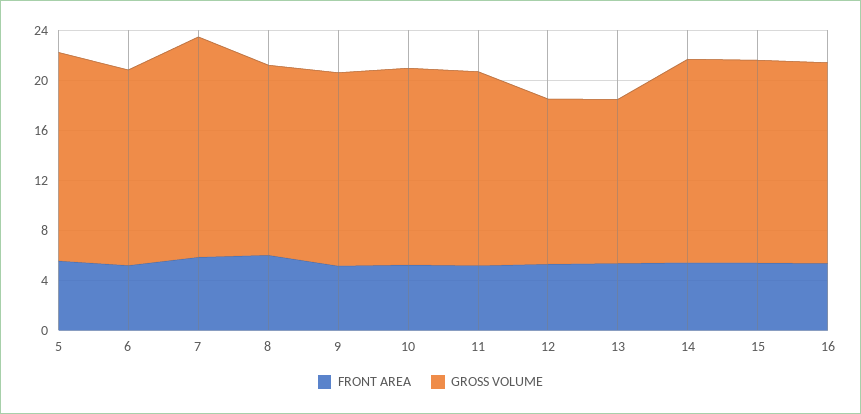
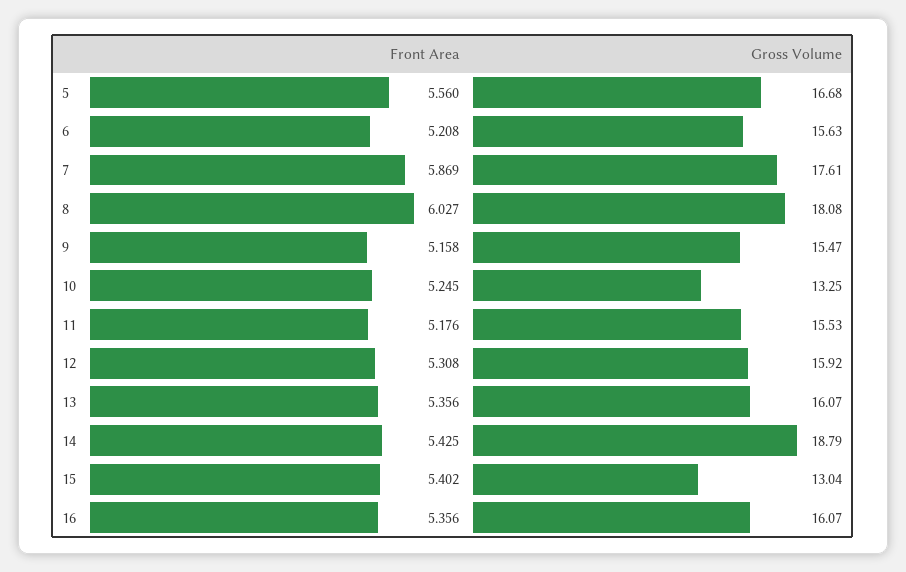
  {
    "FRONT AREA": {
      "5": 5.56,
      "6": 5.208,
      "7": 5.869,
      "8": 6.027,
      "9": 5.158,
      "10": 5.245,
      "11": 5.176,
      "12": 5.308,
      "13": 5.356,
      "14": 5.425,
      "15": 5.402,
      "16": 5.356
    },
    "GROSS VOLUME": {
      "5": 16.68,
      "6": 15.63,
      "7": 17.61,
-     "8": 15,
+     "8": 18.08,
      "9": 15.47,
-     "10": 16,
+     "10": 13.25,
      "11": 15.53,
-     "12": 13,
+     "12": 15.92,
-     "13": 13,
+     "13": 16.07,
-     "14": 16,
+     "14": 18.79,
-     "15": 16,
+     "15": 13.04,
      "16": 16.07
    }
  }

